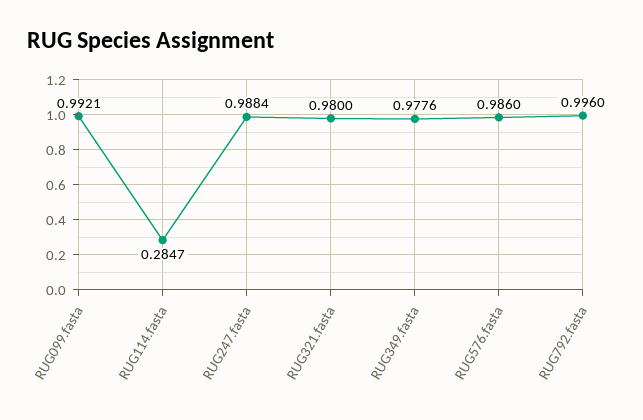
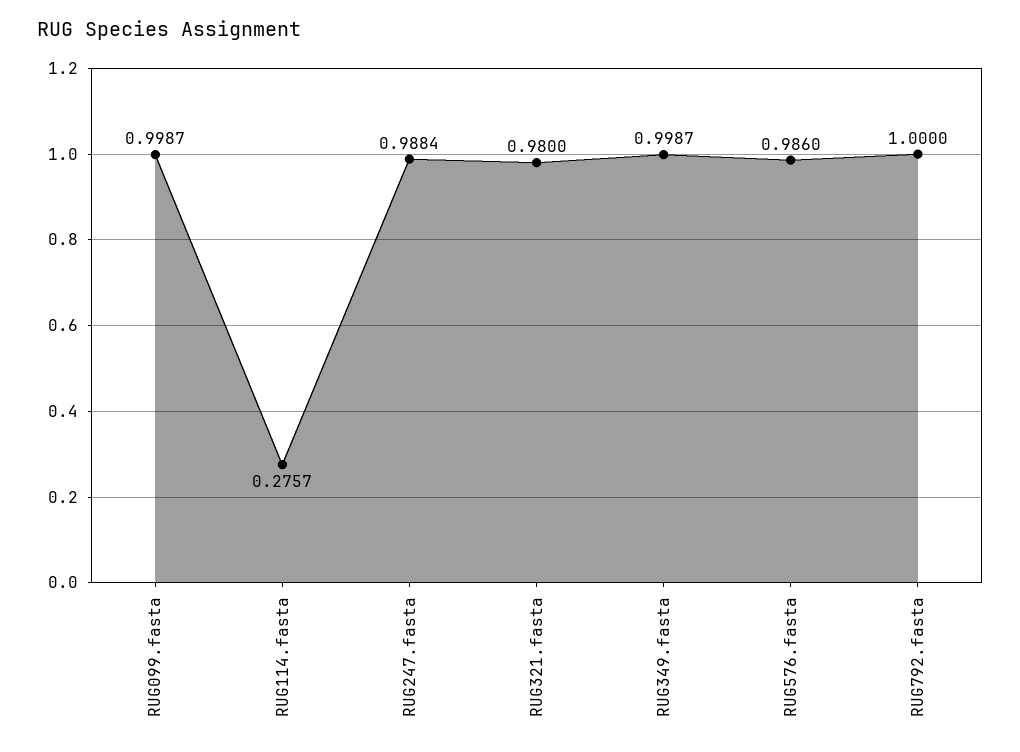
  {
-   "RUG099.fasta": 0.9921,
+   "RUG099.fasta": 0.9987,
-   "RUG114.fasta": 0.2847,
+   "RUG114.fasta": 0.2757,
    "RUG247.fasta": 0.9884,
    "RUG321.fasta": 0.98,
-   "RUG349.fasta": 0.9776,
+   "RUG349.fasta": 0.9987,
    "RUG576.fasta": 0.986,
-   "RUG792.fasta": 0.996
+   "RUG792.fasta": 1
  }

